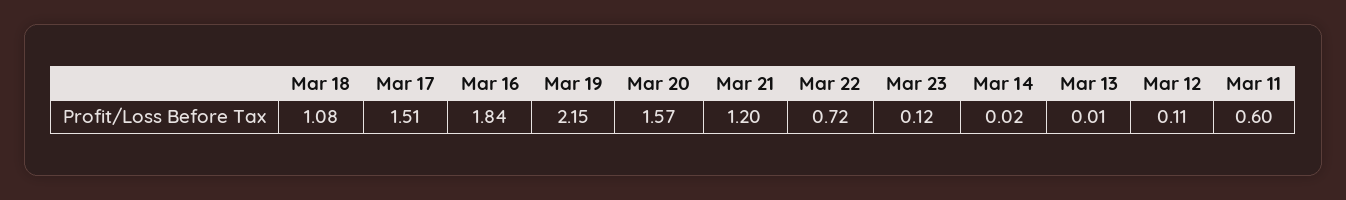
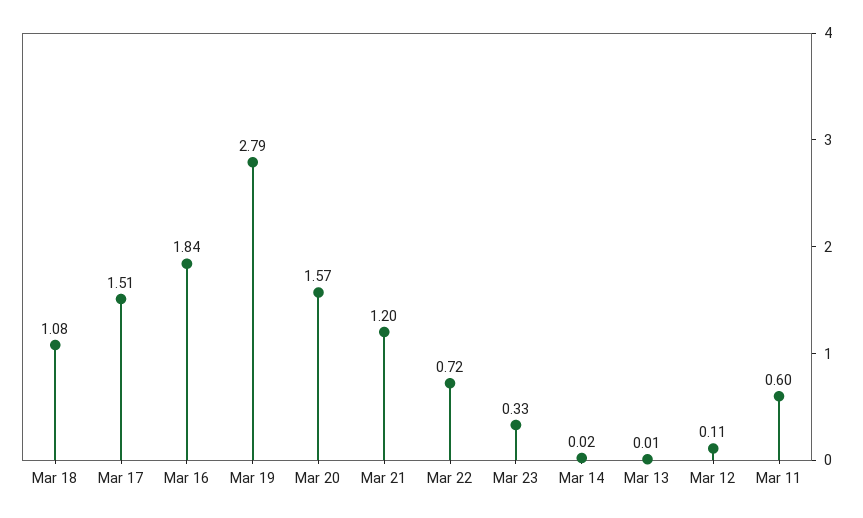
  {
    "Mar 18": 1.08,
    "Mar 17": 1.51,
    "Mar 16": 1.84,
-   "Mar 19": 2.15,
+   "Mar 19": 2.79,
    "Mar 20": 1.57,
    "Mar 21": 1.2,
    "Mar 22": 0.72,
-   "Mar 23": 0.12,
+   "Mar 23": 0.33,
    "Mar 14": 0.02,
    "Mar 13": 0.01,
    "Mar 12": 0.11,
    "Mar 11": 0.6
  }

